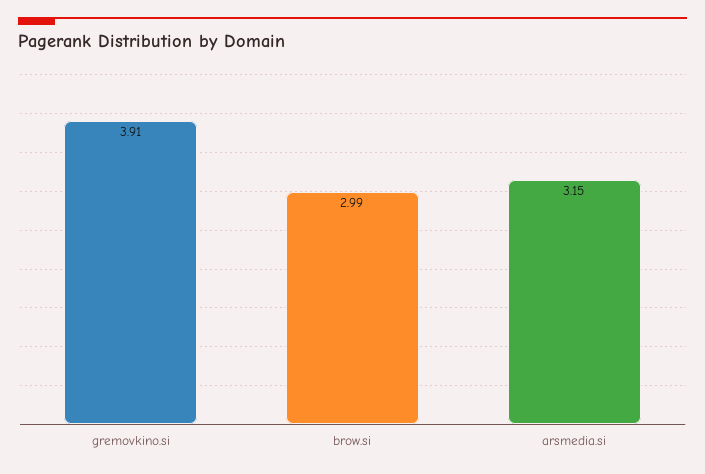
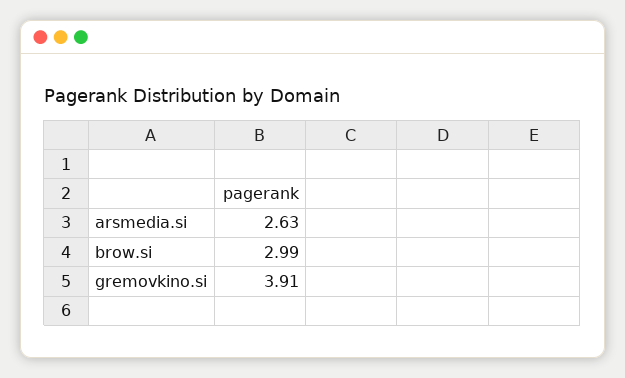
  {
    "gremovkino.si": 3.91,
    "brow.si": 2.99,
-   "arsmedia.si": 3.15
+   "arsmedia.si": 2.63
  }

